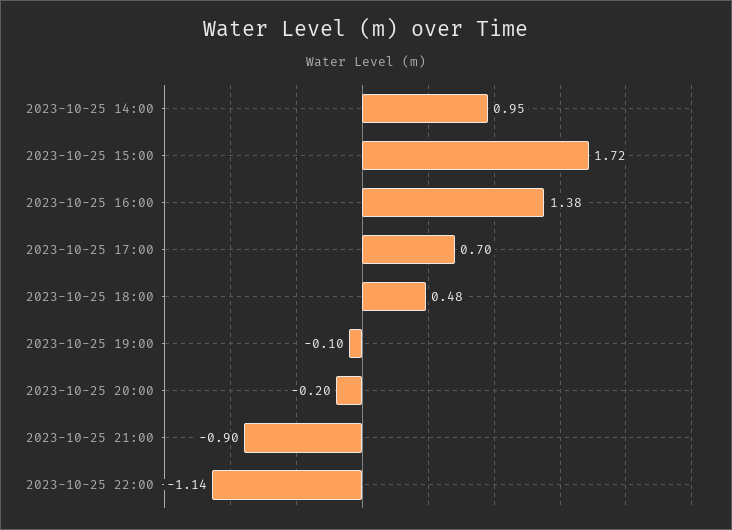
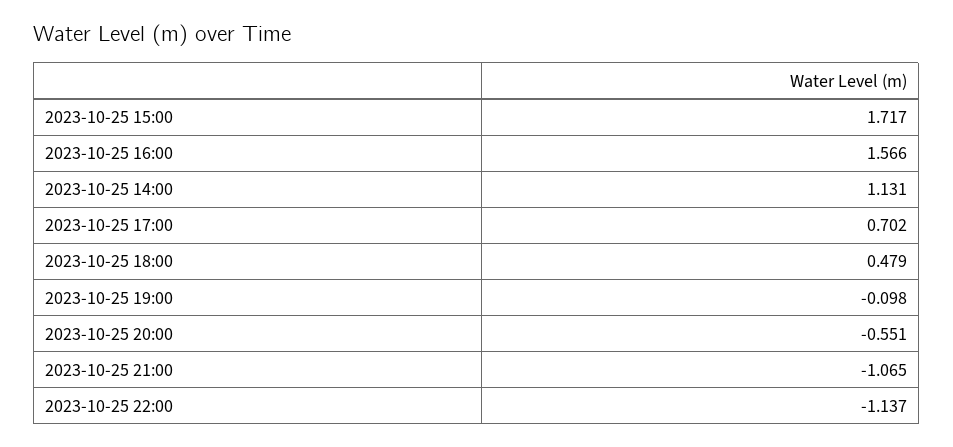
  {
-   "2023-10-25 14:00": 0.95,
+   "2023-10-25 14:00": 1.131,
    "2023-10-25 15:00": 1.717,
-   "2023-10-25 16:00": 1.38,
+   "2023-10-25 16:00": 1.566,
    "2023-10-25 17:00": 0.702,
    "2023-10-25 18:00": 0.479,
    "2023-10-25 19:00": -0.098,
-   "2023-10-25 20:00": -0.2,
+   "2023-10-25 20:00": -0.551,
-   "2023-10-25 21:00": -0.9,
+   "2023-10-25 21:00": -1.065,
    "2023-10-25 22:00": -1.137
  }

